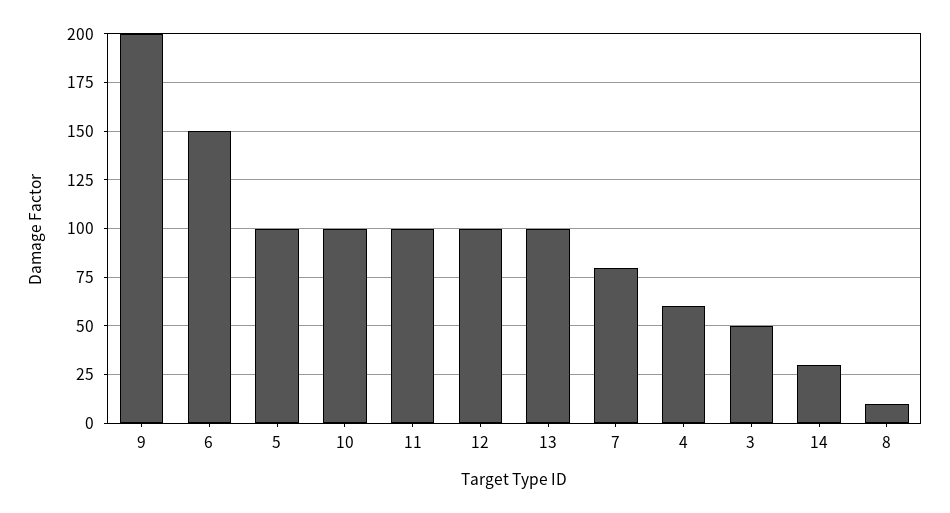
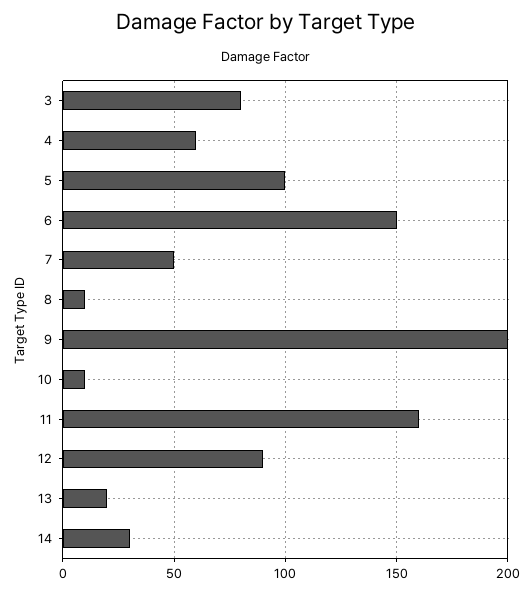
  {
    "9": 200,
    "6": 150,
    "5": 100,
-   "10": 100,
+   "10": 10,
-   "11": 100,
+   "11": 160,
-   "12": 100,
+   "12": 90,
-   "13": 100,
+   "13": 20,
-   "7": 80,
+   "7": 50,
    "4": 60,
-   "3": 50,
+   "3": 80,
    "14": 30,
    "8": 10
  }

